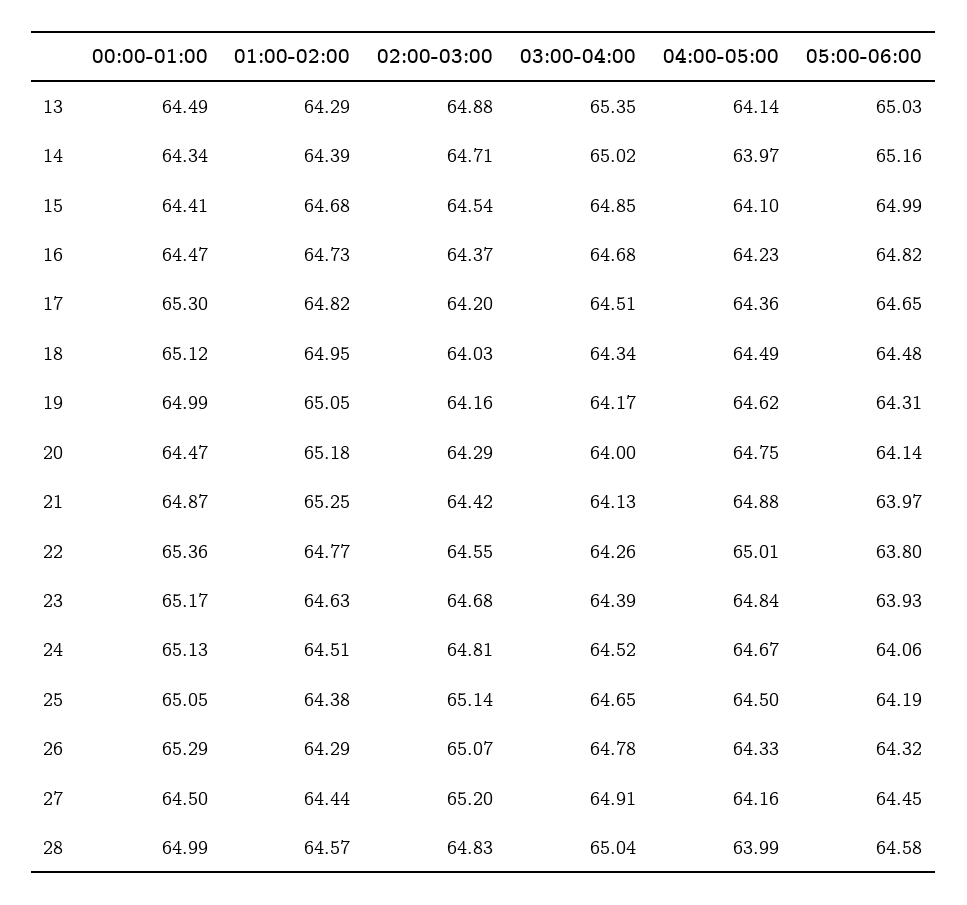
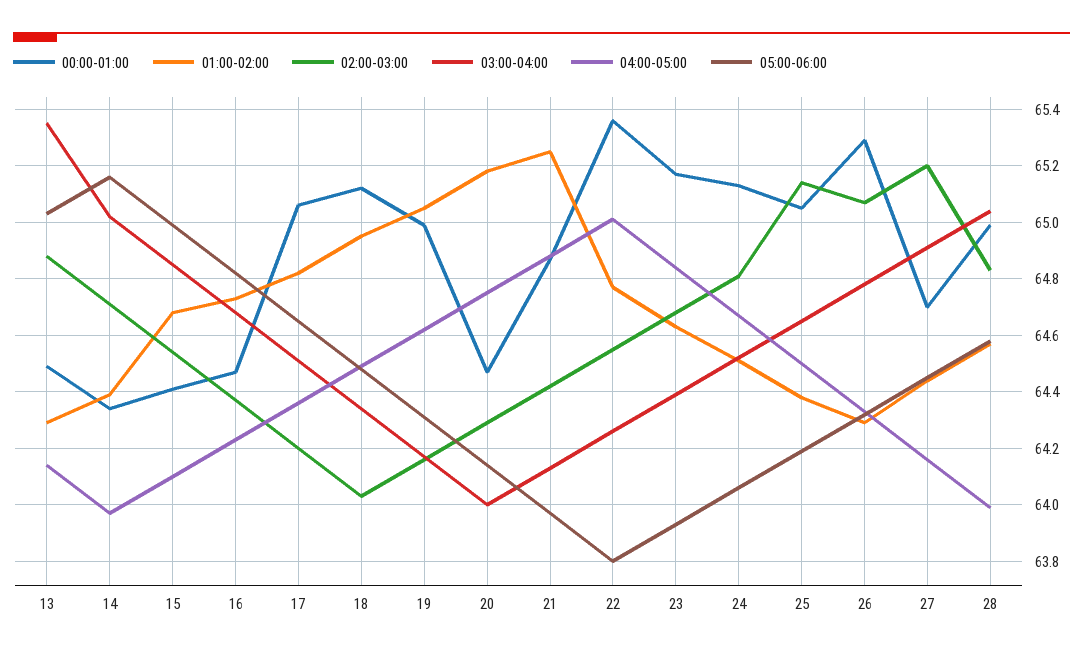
  {
    "00:00-01:00": {
      "13": 64.49,
      "14": 64.34,
      "15": 64.41,
      "16": 64.47,
-     "17": 65.3,
+     "17": 65.05,
      "18": 65.12,
      "19": 64.99,
      "20": 64.47,
      "21": 64.87,
      "22": 65.36,
      "23": 65.17,
      "24": 65.13,
      "25": 65.05,
      "26": 65.29,
-     "27": 64.5,
+     "27": 64.7,
      "28": 64.99
    },
    "01:00-02:00": {
      "13": 64.29,
      "14": 64.39,
      "15": 64.68,
      "16": 64.73,
      "17": 64.82,
      "18": 64.95,
      "19": 65.05,
      "20": 65.18,
      "21": 65.25,
      "22": 64.77,
      "23": 64.63,
      "24": 64.51,
      "25": 64.38,
      "26": 64.29,
      "27": 64.44,
      "28": 64.57
    },
    "02:00-03:00": {
      "13": 64.88,
      "14": 64.71,
      "15": 64.54,
      "16": 64.37,
      "17": 64.2,
      "18": 64.03,
      "19": 64.16,
      "20": 64.29,
      "21": 64.42,
      "22": 64.55,
      "23": 64.68,
      "24": 64.81,
      "25": 65.14,
      "26": 65.07,
      "27": 65.2,
      "28": 64.83
    },
    "03:00-04:00": {
      "13": 65.35,
      "14": 65.02,
      "15": 64.85,
      "16": 64.68,
      "17": 64.51,
      "18": 64.34,
      "19": 64.17,
      "20": 64,
      "21": 64.13,
      "22": 64.26,
      "23": 64.39,
      "24": 64.52,
      "25": 64.65,
      "26": 64.78,
      "27": 64.91,
      "28": 65.04
    },
    "04:00-05:00": {
      "13": 64.14,
      "14": 63.97,
      "15": 64.1,
      "16": 64.23,
      "17": 64.36,
      "18": 64.49,
      "19": 64.62,
      "20": 64.75,
      "21": 64.88,
      "22": 65.01,
      "23": 64.84,
      "24": 64.67,
      "25": 64.5,
      "26": 64.33,
      "27": 64.16,
      "28": 63.99
    },
    "05:00-06:00": {
      "13": 65.03,
      "14": 65.16,
      "15": 64.99,
      "16": 64.82,
      "17": 64.65,
      "18": 64.48,
      "19": 64.31,
      "20": 64.14,
      "21": 63.97,
      "22": 63.8,
      "23": 63.93,
      "24": 64.06,
      "25": 64.19,
      "26": 64.32,
      "27": 64.45,
      "28": 64.58
    }
  }

